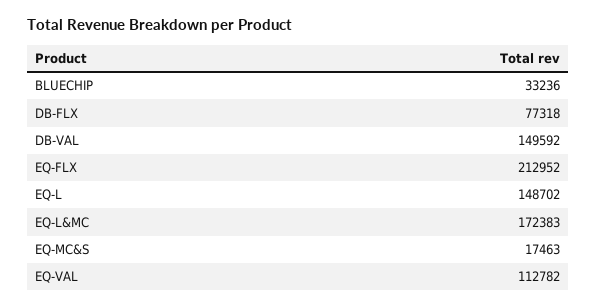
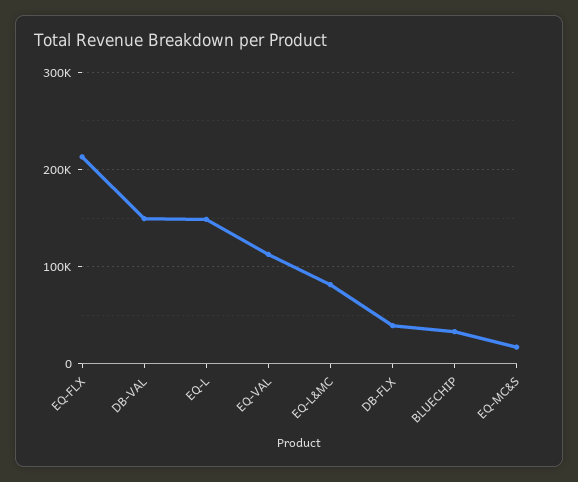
  {
    "BLUECHIP": 33236,
-   "DB-FLX": 77318,
+   "DB-FLX": 40000,
    "DB-VAL": 149592,
    "EQ-FLX": 212952,
    "EQ-L": 148702,
-   "EQ-L&MC": 172383,
+   "EQ-L&MC": 80000,
    "EQ-MC&S": 17463,
    "EQ-VAL": 112782
  }

